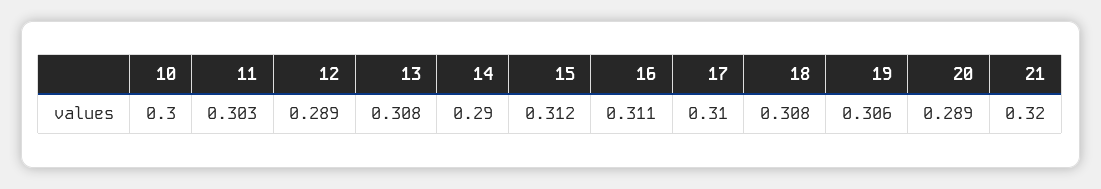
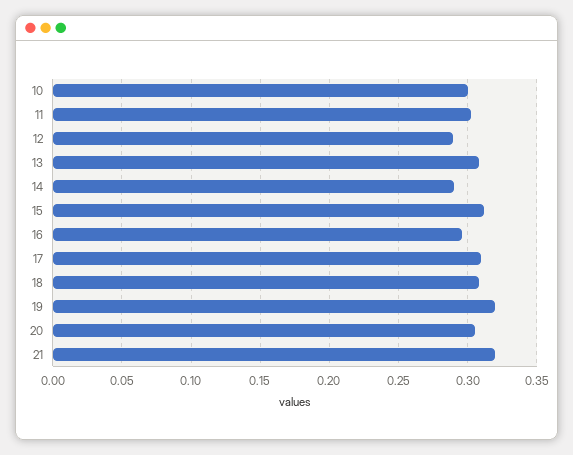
  {
    "10": 0.3,
    "11": 0.303,
    "12": 0.289,
    "13": 0.308,
    "14": 0.29,
    "15": 0.312,
-   "16": 0.311,
+   "16": 0.295,
    "17": 0.31,
    "18": 0.308,
-   "19": 0.306,
+   "19": 0.32,
-   "20": 0.289,
+   "20": 0.305,
    "21": 0.32
  }

